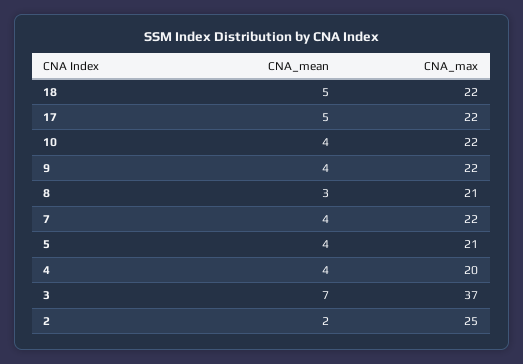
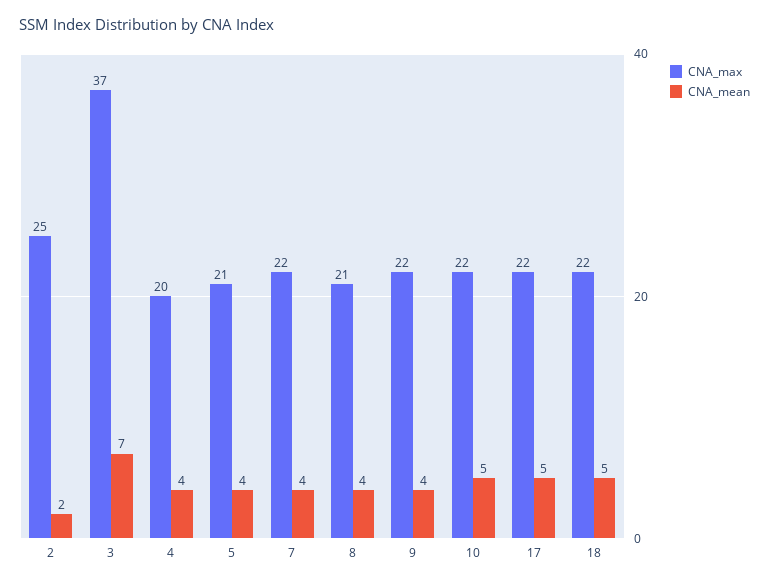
  {
    "CNA_mean": {
      "18": 5,
      "17": 5,
-     "10": 4,
+     "10": 5,
      "9": 4,
-     "8": 3,
+     "8": 4,
      "7": 4,
      "5": 4,
      "4": 4,
      "3": 7,
      "2": 2
    },
    "CNA_max": {
      "18": 22,
      "17": 22,
      "10": 22,
      "9": 22,
      "8": 21,
      "7": 22,
      "5": 21,
      "4": 20,
      "3": 37,
      "2": 25
    }
  }

